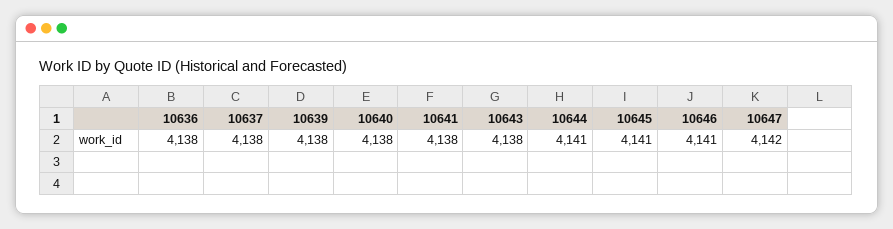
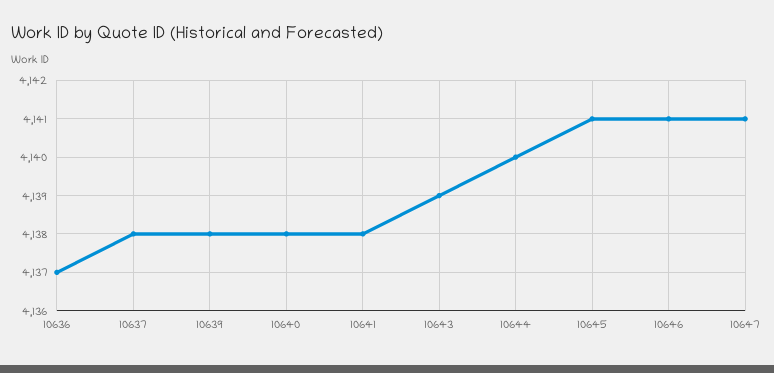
  {
-   "10636": 4138,
+   "10636": 4137,
    "10637": 4138,
    "10639": 4138,
    "10640": 4138,
    "10641": 4138,
-   "10643": 4138,
+   "10643": 4139,
-   "10644": 4141,
+   "10644": 4140,
    "10645": 4141,
    "10646": 4141,
-   "10647": 4142
+   "10647": 4141
  }

